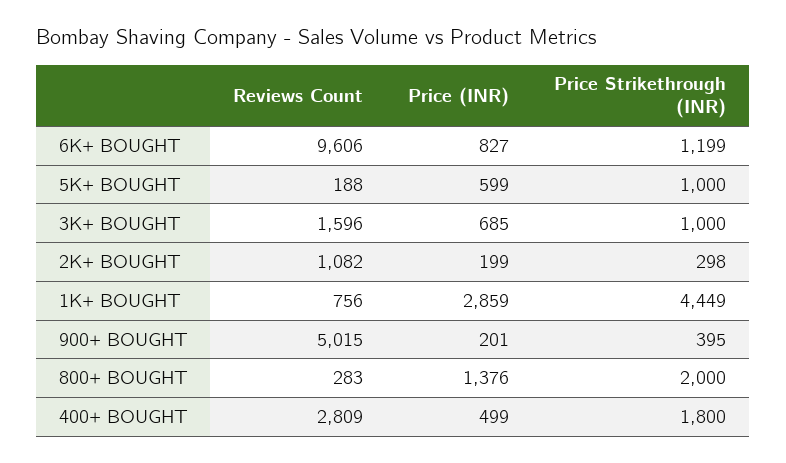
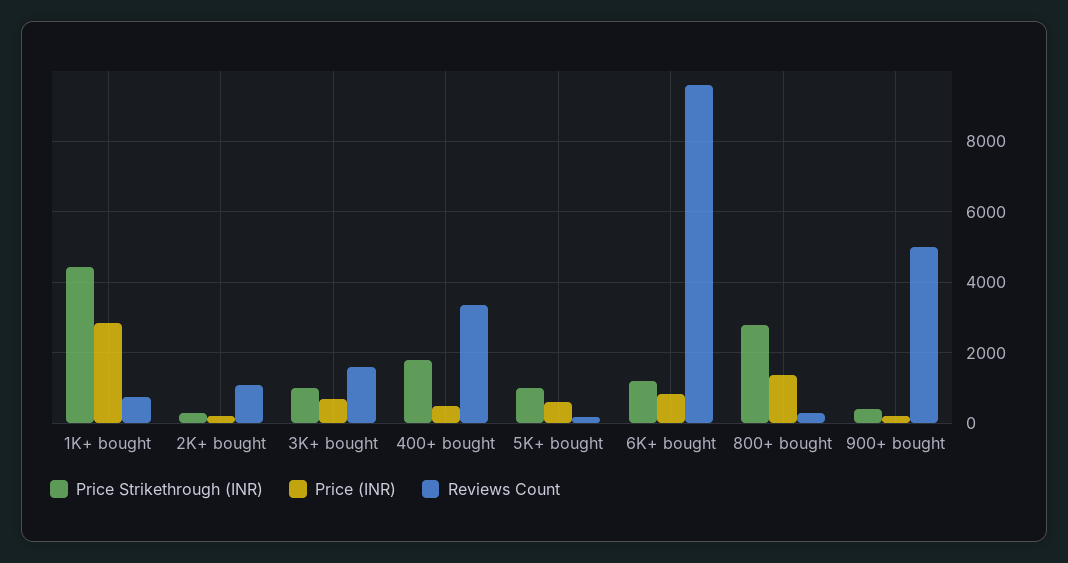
  {
    "Reviews Count": {
      "6K+ BOUGHT": 9606,
      "5K+ BOUGHT": 188,
      "3K+ BOUGHT": 1596,
      "2K+ BOUGHT": 1082,
      "1K+ BOUGHT": 756,
      "900+ BOUGHT": 5015,
      "800+ BOUGHT": 283,
-     "400+ BOUGHT": 2809
+     "400+ BOUGHT": 3400
    },
    "Price (INR)": {
      "6K+ BOUGHT": 827,
      "5K+ BOUGHT": 599,
      "3K+ BOUGHT": 685,
      "2K+ BOUGHT": 199,
      "1K+ BOUGHT": 2859,
      "900+ BOUGHT": 201,
      "800+ BOUGHT": 1376,
      "400+ BOUGHT": 499
    },
    "Price Strikethrough (INR)": {
      "6K+ BOUGHT": 1199,
      "5K+ BOUGHT": 1000,
      "3K+ BOUGHT": 1000,
      "2K+ BOUGHT": 298,
      "1K+ BOUGHT": 4449,
      "900+ BOUGHT": 395,
-     "800+ BOUGHT": 2000,
+     "800+ BOUGHT": 2800,
      "400+ BOUGHT": 1800
    }
  }

